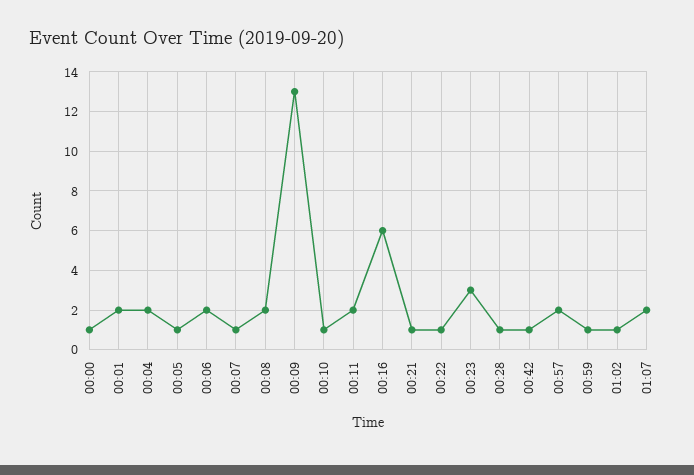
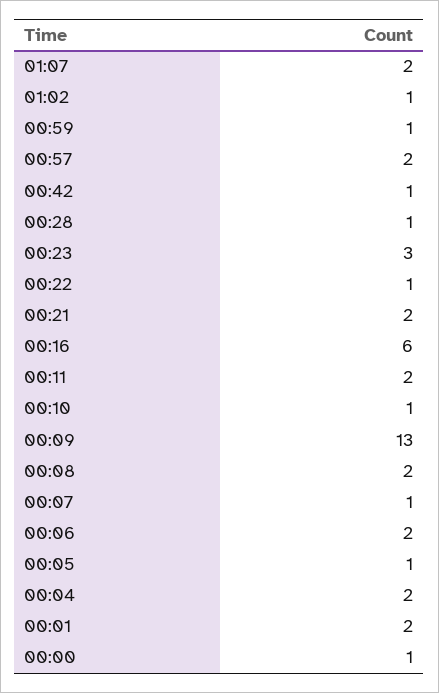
  {
    "00:00": 1,
    "00:01": 2,
    "00:04": 2,
    "00:05": 1,
    "00:06": 2,
    "00:07": 1,
    "00:08": 2,
    "00:09": 13,
    "00:10": 1,
    "00:11": 2,
    "00:16": 6,
-   "00:21": 1,
+   "00:21": 2,
    "00:22": 1,
    "00:23": 3,
    "00:28": 1,
    "00:42": 1,
    "00:57": 2,
    "00:59": 1,
    "01:02": 1,
    "01:07": 2
  }

